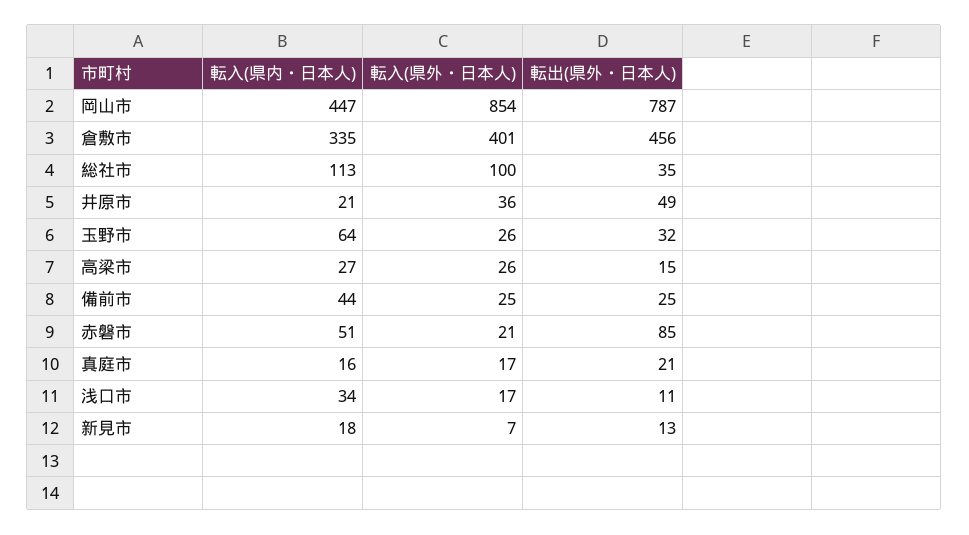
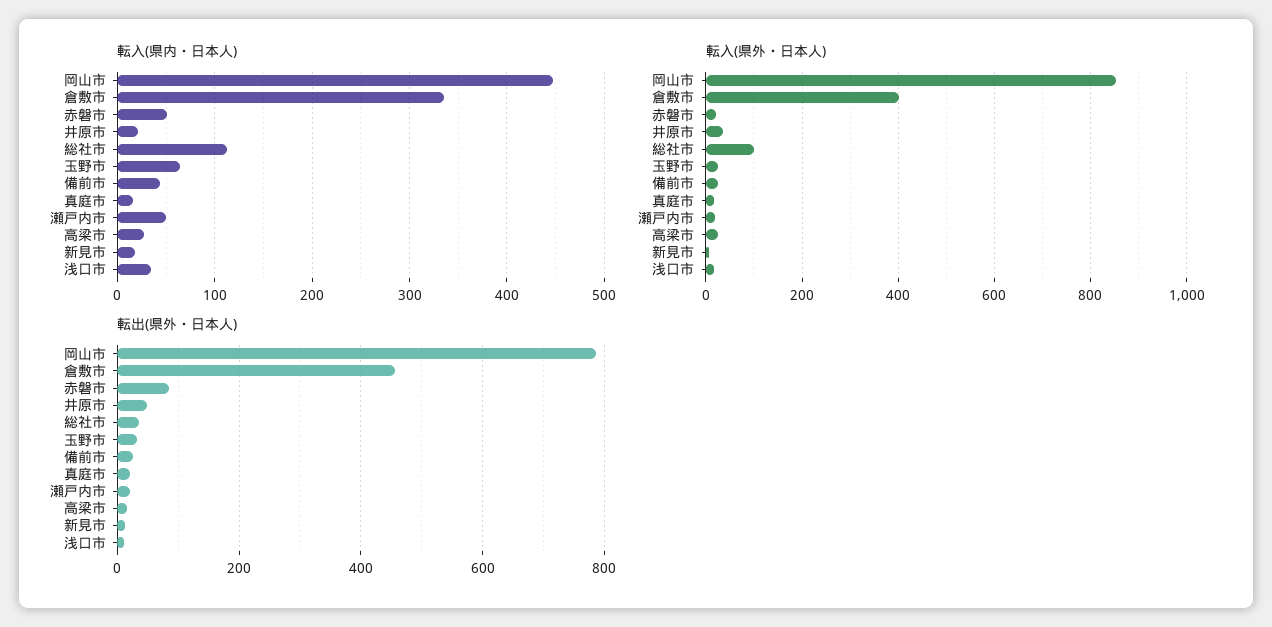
  {
    "転入(県内・日本人)": {
      "岡山市": 447,
      "倉敷市": 335,
      "総社市": 113,
      "井原市": 21,
      "玉野市": 64,
      "高梁市": 27,
      "備前市": 44,
      "赤磐市": 51,
      "真庭市": 16,
      "浅口市": 34,
-     "新見市": 18
+     "新見市": 18,
+     "瀬戸内市": 50
    },
    "転入(県外・日本人)": {
      "岡山市": 854,
      "倉敷市": 401,
      "総社市": 100,
      "井原市": 36,
      "玉野市": 26,
      "高梁市": 26,
      "備前市": 25,
      "赤磐市": 21,
      "真庭市": 17,
      "浅口市": 17,
-     "新見市": 7
+     "新見市": 7,
+     "瀬戸内市": 20
    },
    "転出(県外・日本人)": {
      "岡山市": 787,
      "倉敷市": 456,
      "総社市": 35,
      "井原市": 49,
      "玉野市": 32,
      "高梁市": 15,
      "備前市": 25,
      "赤磐市": 85,
      "真庭市": 21,
      "浅口市": 11,
-     "新見市": 13
+     "新見市": 13,
+     "瀬戸内市": 20
    }
  }

